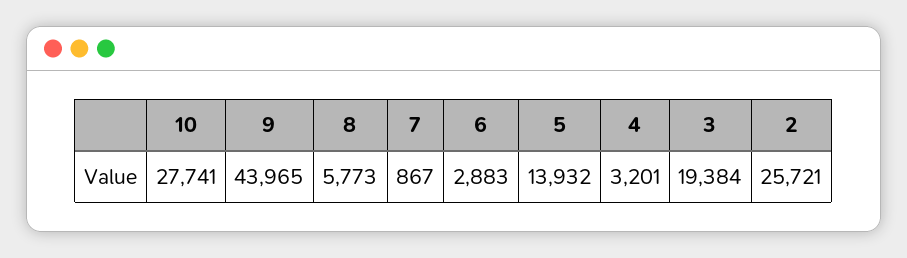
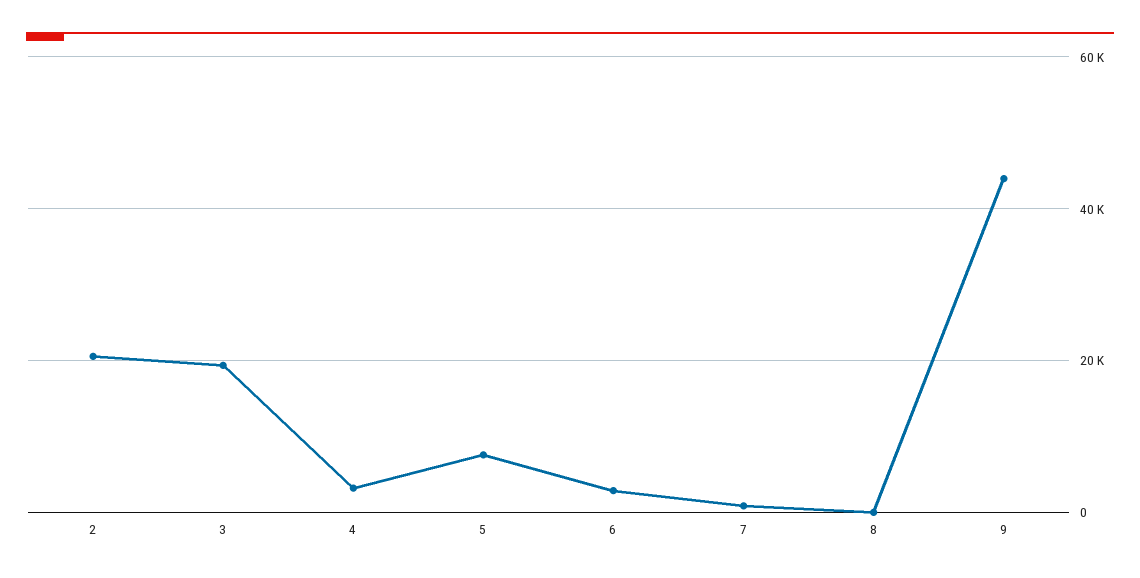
  {
-   "10": 27741,
    "9": 43965,
-   "8": 5773,
+   "8": 0,
    "7": 867,
    "6": 2883,
-   "5": 13932,
+   "5": 8000,
    "4": 3201,
    "3": 19384,
-   "2": 25721
+   "2": 20000
  }

